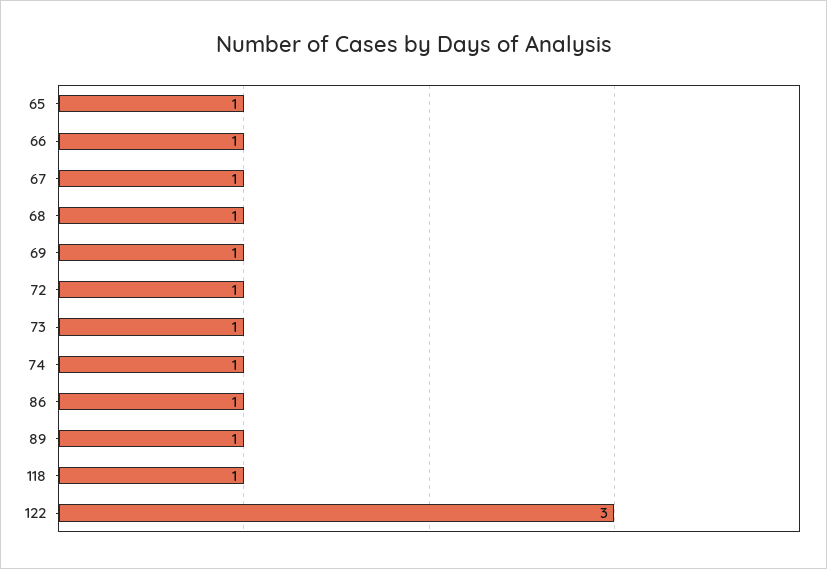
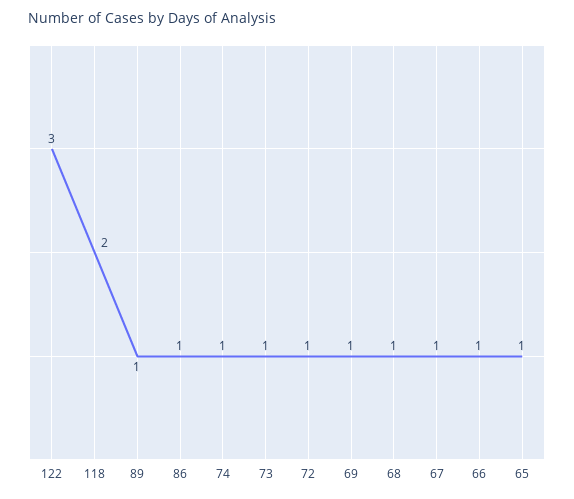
  {
    "65": 1,
    "66": 1,
    "67": 1,
    "68": 1,
    "69": 1,
    "72": 1,
    "73": 1,
    "74": 1,
    "86": 1,
    "89": 1,
-   "118": 1,
+   "118": 2,
    "122": 3
  }

